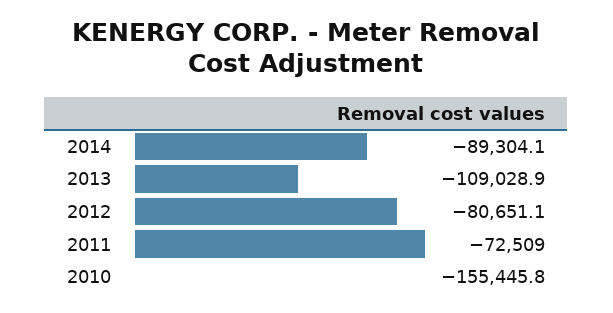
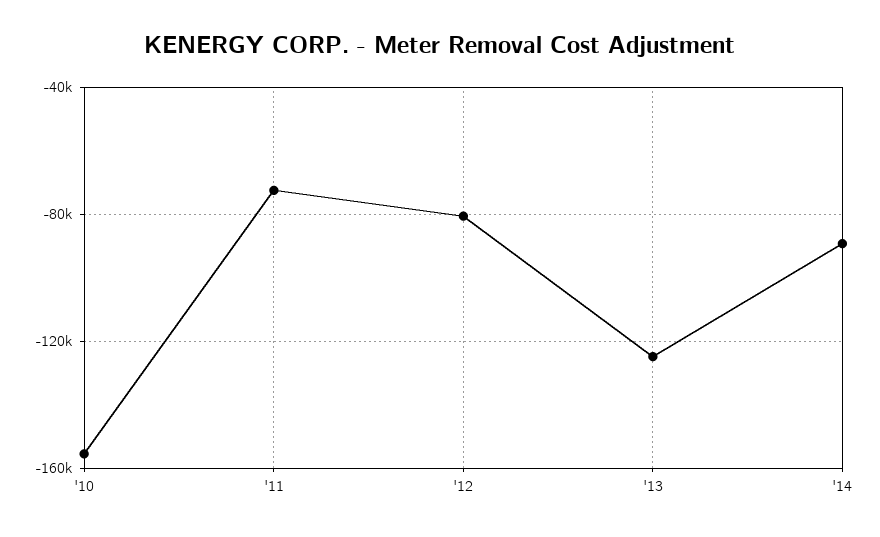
  {
    "2014": -89304.1,
-   "2013": -109028.9,
+   "2013": -125000,
    "2012": -80651.1,
    "2011": -72509,
    "2010": -155445.8
  }

